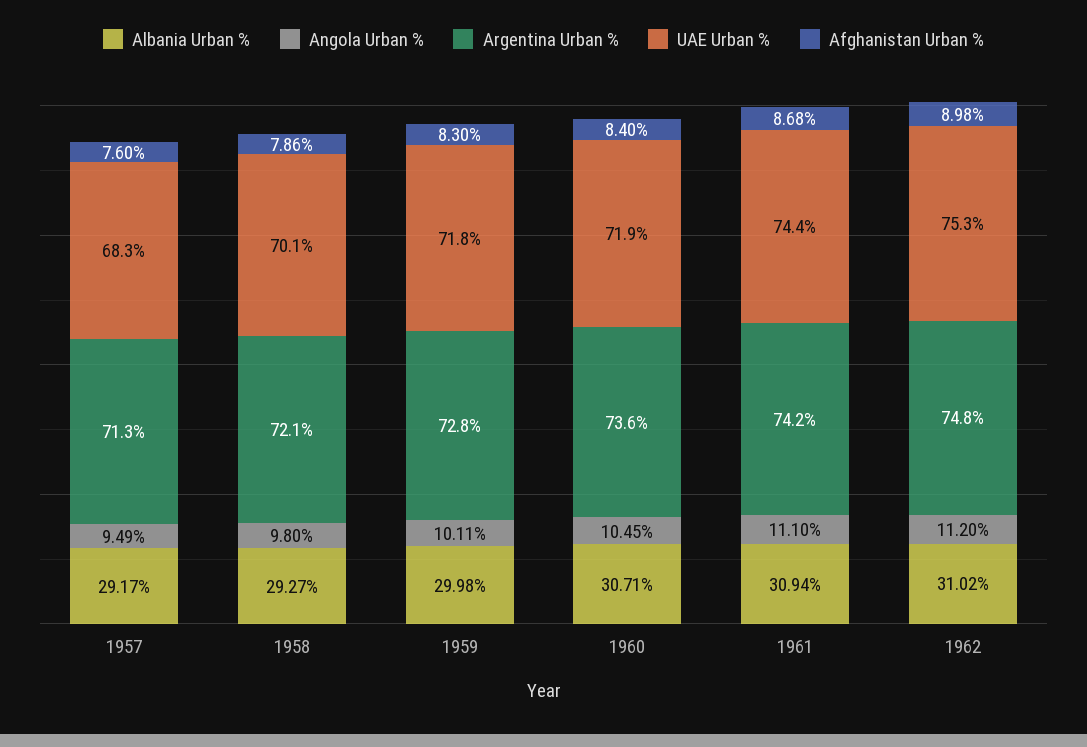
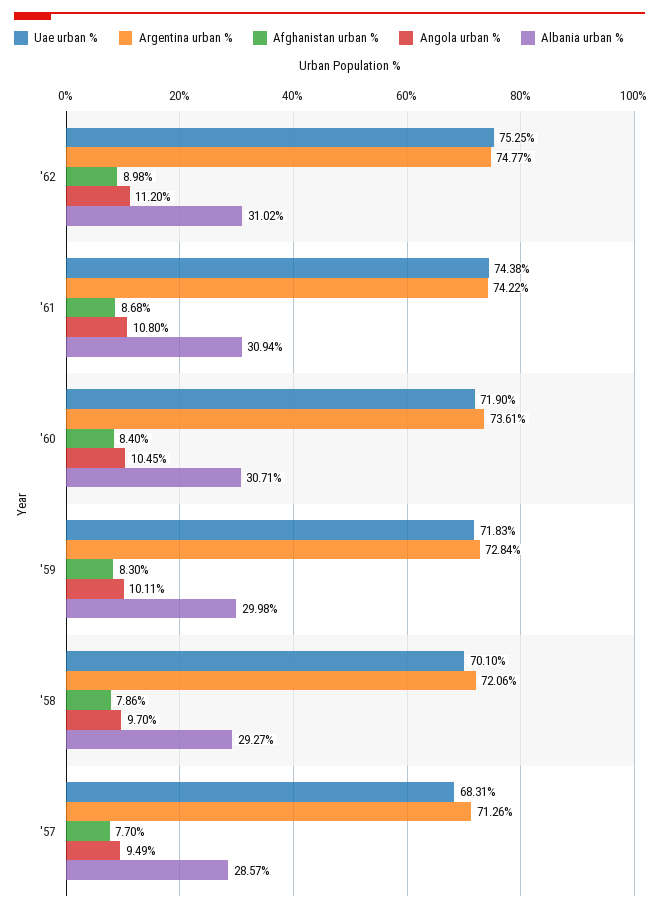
  {
    "Albania Urban %": {
-     "1957": 29.17,
+     "1957": 28.57,
      "1958": 29.27,
      "1959": 29.98,
      "1960": 30.71,
      "1961": 30.94,
      "1962": 31.02
    },
    "Angola Urban %": {
      "1957": 9.49,
-     "1958": 9.8,
+     "1958": 9.7,
      "1959": 10.11,
      "1960": 10.45,
-     "1961": 11.1,
+     "1961": 10.8,
      "1962": 11.2
    },
    "Argentina Urban %": {
      "1957": 71.26,
      "1958": 72.06,
      "1959": 72.84,
      "1960": 73.61,
      "1961": 74.22,
      "1962": 74.77
    },
    "UAE Urban %": {
      "1957": 68.31,
      "1958": 70.1,
      "1959": 71.83,
      "1960": 71.9,
      "1961": 74.38,
      "1962": 75.25
    },
    "Afghanistan Urban %": {
-     "1957": 7.6,
+     "1957": 7.7,
      "1958": 7.86,
      "1959": 8.3,
      "1960": 8.4,
      "1961": 8.68,
      "1962": 8.98
    }
  }

